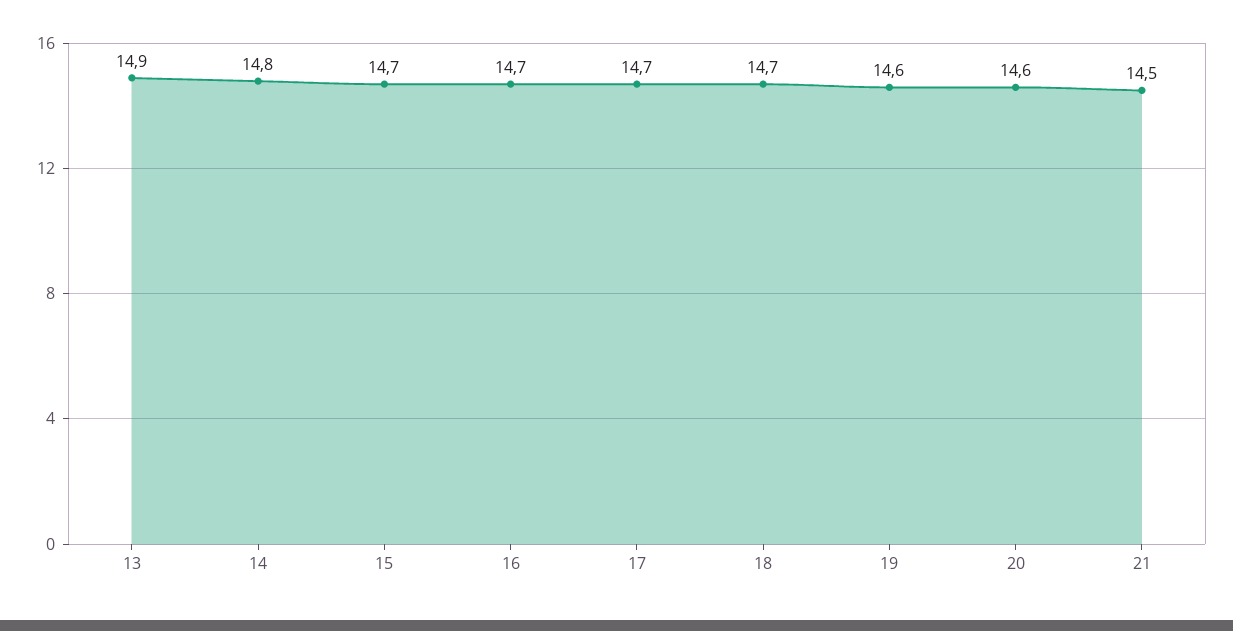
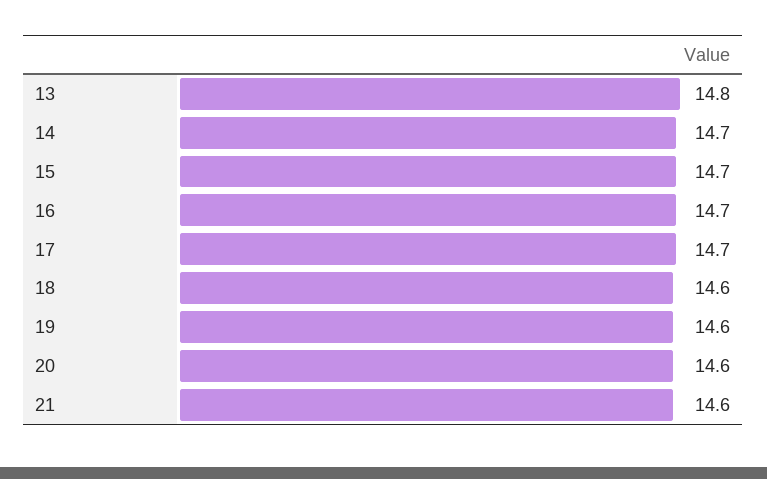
  {
-   "13": 14.9,
+   "13": 14.8,
-   "14": 14.8,
+   "14": 14.7,
    "15": 14.7,
    "16": 14.7,
    "17": 14.7,
-   "18": 14.7,
+   "18": 14.6,
    "19": 14.6,
    "20": 14.6,
-   "21": 14.5
+   "21": 14.6
  }

